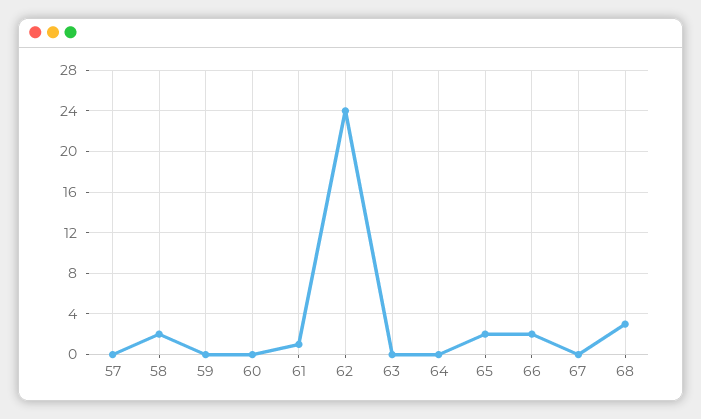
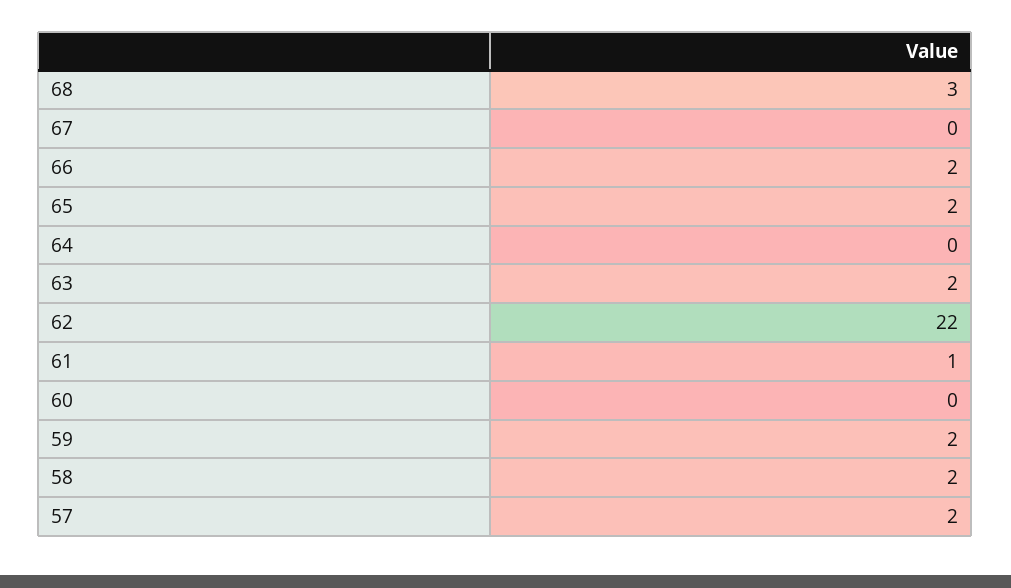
  {
-   "57": 0,
+   "57": 2,
    "58": 2,
-   "59": 0,
+   "59": 2,
    "60": 0,
    "61": 1,
-   "62": 24,
+   "62": 22,
-   "63": 0,
+   "63": 2,
    "64": 0,
    "65": 2,
    "66": 2,
    "67": 0,
    "68": 3
  }

